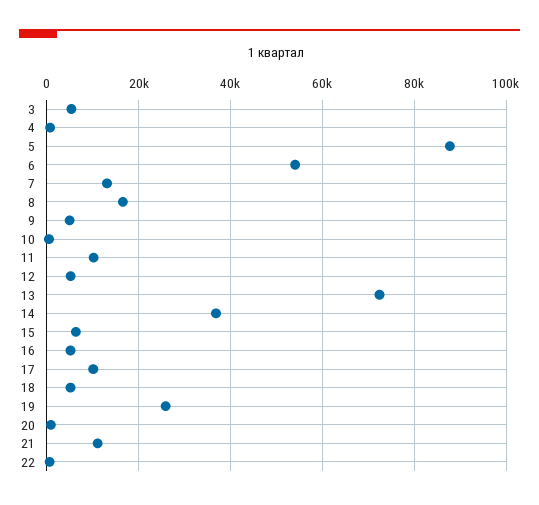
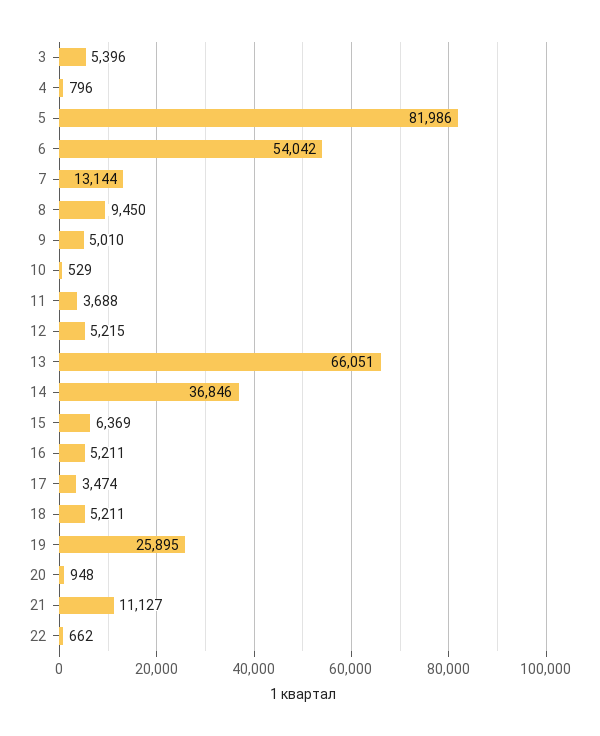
  {
    "3": 5396,
    "4": 796,
-   "5": 88000,
+   "5": 81986,
    "6": 54042,
    "7": 13144,
-   "8": 16000,
+   "8": 9450,
    "9": 5010,
    "10": 529,
-   "11": 10000,
+   "11": 3688,
    "12": 5215,
-   "13": 72000,
+   "13": 66051,
    "14": 36846,
    "15": 6369,
    "16": 5211,
-   "17": 10000,
+   "17": 3474,
    "18": 5211,
    "19": 25895,
    "20": 948,
    "21": 11127,
    "22": 662
  }

